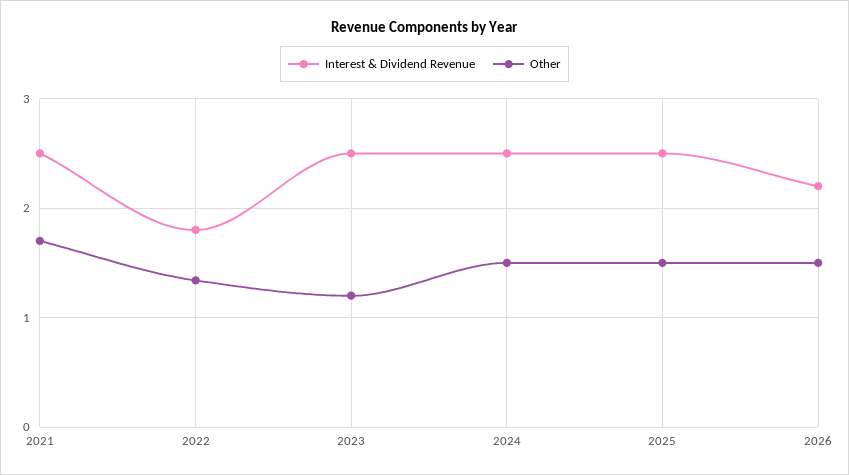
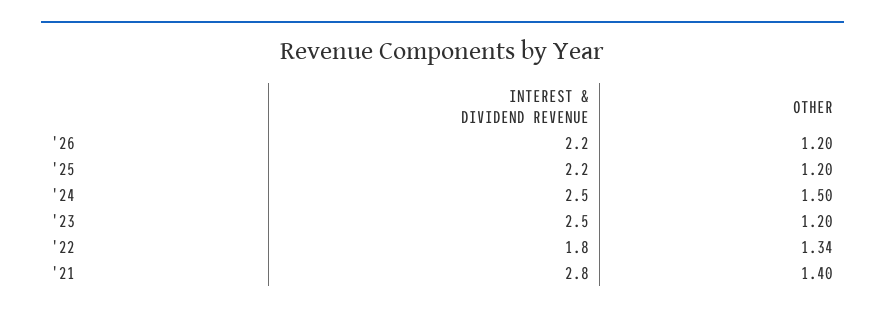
  {
    "Interest & Dividend Revenue": {
-     "2021": 2.5,
+     "2021": 2.8,
      "2022": 1.8,
      "2023": 2.5,
      "2024": 2.5,
-     "2025": 2.5,
+     "2025": 2.2,
      "2026": 2.2
    },
    "Other": {
-     "2021": 1.7,
+     "2021": 1.4,
      "2022": 1.34,
      "2023": 1.2,
      "2024": 1.5,
-     "2025": 1.5,
+     "2025": 1.2,
-     "2026": 1.5
+     "2026": 1.2
    }
  }

